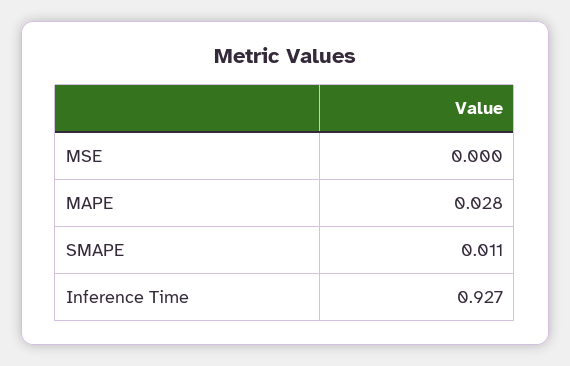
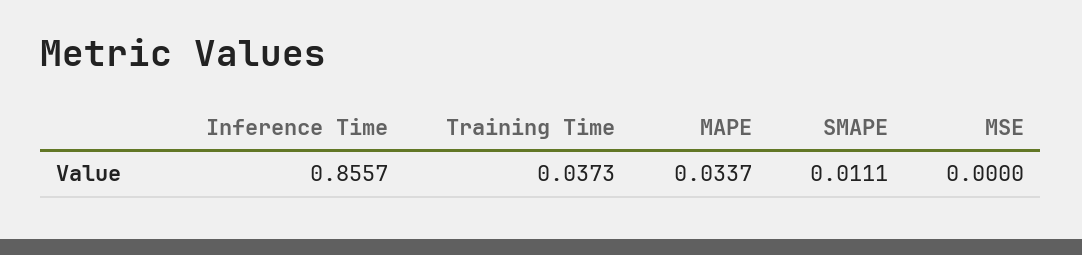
  {
    "MSE": 0,
-   "MAPE": 0.028,
+   "MAPE": 0.0337,
    "SMAPE": 0.0111,
-   "Inference Time": 0.927
+   "Inference Time": 0.8557,
+   "Training Time": 0.0373
  }

